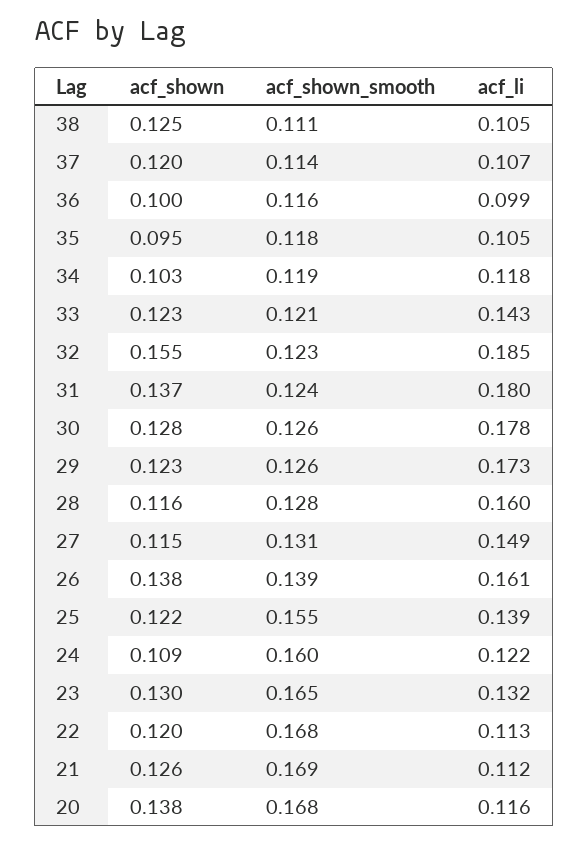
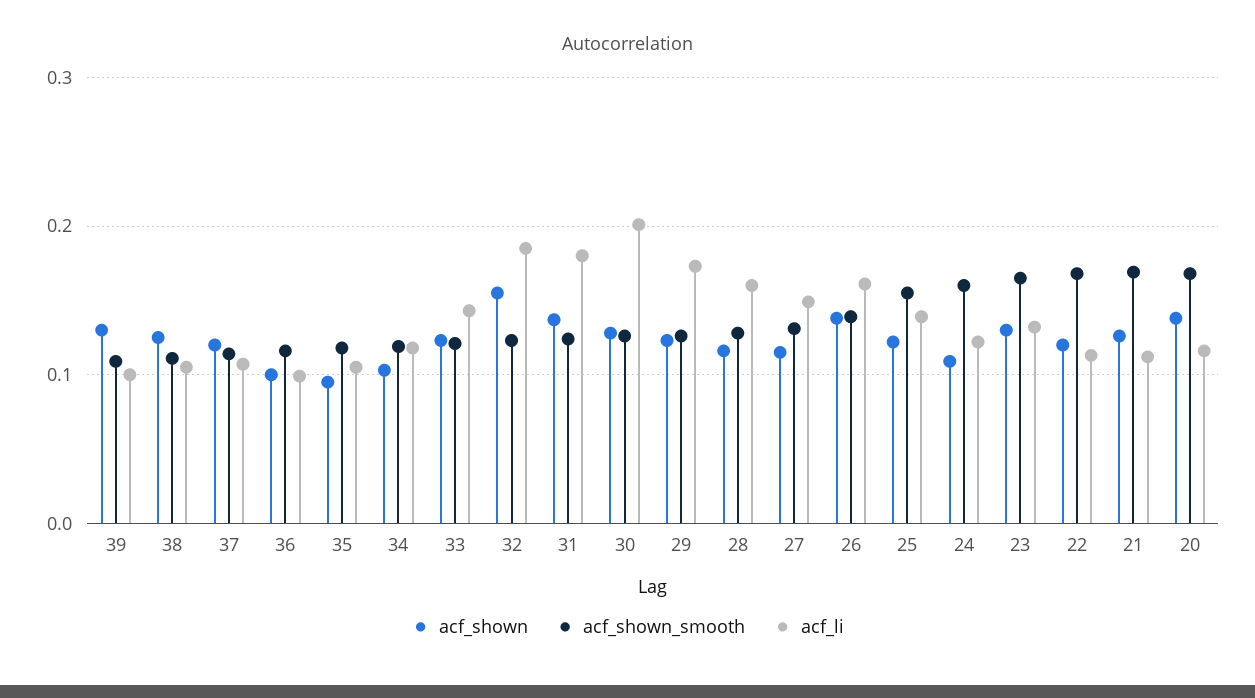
  {
    "acf_shown": {
      "38": 0.125,
      "37": 0.12,
      "36": 0.1,
      "35": 0.095,
      "34": 0.103,
      "33": 0.123,
      "32": 0.155,
      "31": 0.137,
      "30": 0.128,
      "29": 0.123,
      "28": 0.116,
      "27": 0.115,
      "26": 0.138,
      "25": 0.122,
      "24": 0.109,
      "23": 0.13,
      "22": 0.12,
      "21": 0.126,
-     "20": 0.138
+     "20": 0.138,
+     "39": 0.13
    },
    "acf_shown_smooth": {
      "38": 0.111,
      "37": 0.114,
      "36": 0.116,
      "35": 0.118,
      "34": 0.119,
      "33": 0.121,
      "32": 0.123,
      "31": 0.124,
      "30": 0.126,
      "29": 0.126,
      "28": 0.128,
      "27": 0.131,
      "26": 0.139,
      "25": 0.155,
      "24": 0.16,
      "23": 0.165,
      "22": 0.168,
      "21": 0.169,
-     "20": 0.168
+     "20": 0.168,
+     "39": 0.11
    },
    "acf_li": {
      "38": 0.105,
      "37": 0.107,
      "36": 0.099,
      "35": 0.105,
      "34": 0.118,
      "33": 0.143,
      "32": 0.185,
      "31": 0.18,
-     "30": 0.178,
+     "30": 0.2,
      "29": 0.173,
      "28": 0.16,
      "27": 0.149,
      "26": 0.161,
      "25": 0.139,
      "24": 0.122,
      "23": 0.132,
      "22": 0.113,
      "21": 0.112,
-     "20": 0.116
+     "20": 0.116,
+     "39": 0.1
    }
  }

